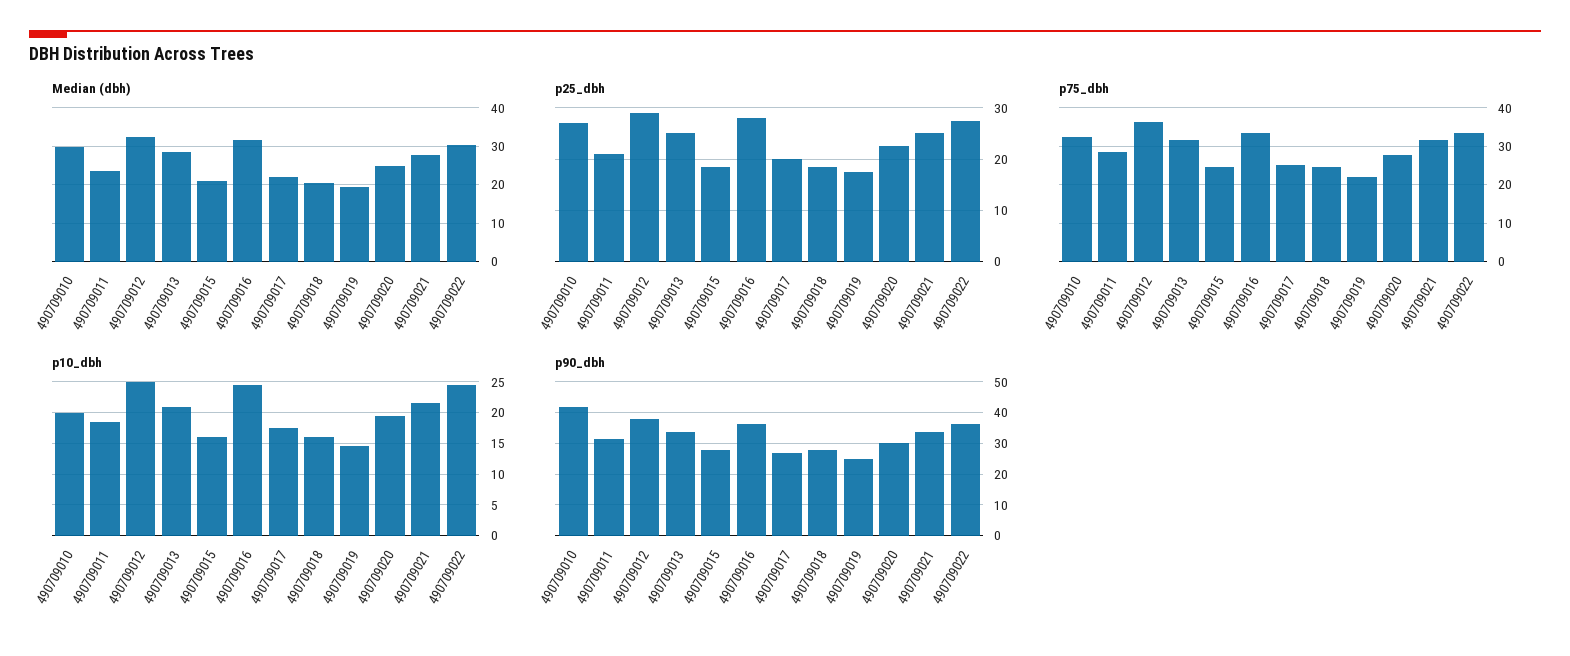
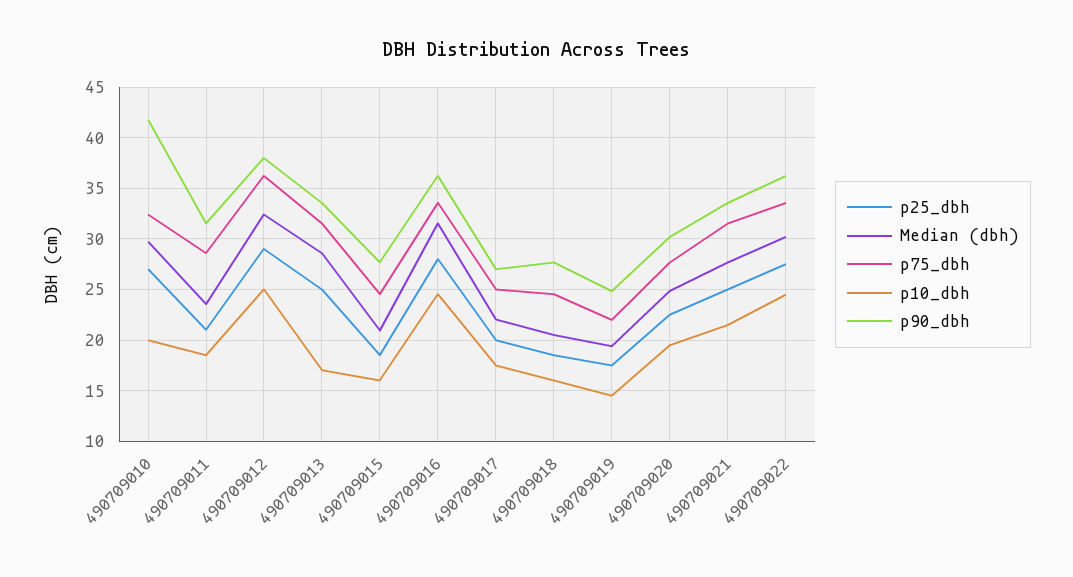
  {
    "Median (dbh)": {
      "490709010": 30,
      "490709011": 24,
      "490709012": 32,
      "490709013": 29,
      "490709015": 21,
      "490709016": 32,
      "490709017": 22,
      "490709018": 21,
      "490709019": 19,
      "490709020": 25,
      "490709021": 28,
      "490709022": 30
    },
    "p25_dbh": {
      "490709010": 27,
      "490709011": 21,
      "490709012": 29,
      "490709013": 25,
      "490709015": 19,
      "490709016": 28,
      "490709017": 20,
      "490709018": 19,
      "490709019": 18,
      "490709020": 23,
      "490709021": 25,
      "490709022": 28
    },
    "p75_dbh": {
      "490709010": 32,
      "490709011": 29,
      "490709012": 36,
      "490709013": 32,
      "490709015": 25,
      "490709016": 34,
      "490709017": 25,
      "490709018": 25,
      "490709019": 22,
      "490709020": 28,
      "490709021": 32,
      "490709022": 34
    },
    "p10_dbh": {
      "490709010": 20,
      "490709011": 19,
      "490709012": 25,
-     "490709013": 21,
+     "490709013": 17,
      "490709015": 16,
      "490709016": 25,
      "490709017": 18,
      "490709018": 16,
      "490709019": 15,
      "490709020": 20,
      "490709021": 22,
      "490709022": 25
    },
    "p90_dbh": {
      "490709010": 42,
      "490709011": 32,
      "490709012": 38,
      "490709013": 34,
      "490709015": 28,
      "490709016": 36,
      "490709017": 27,
      "490709018": 28,
      "490709019": 25,
      "490709020": 30,
      "490709021": 34,
      "490709022": 36
    }
  }

